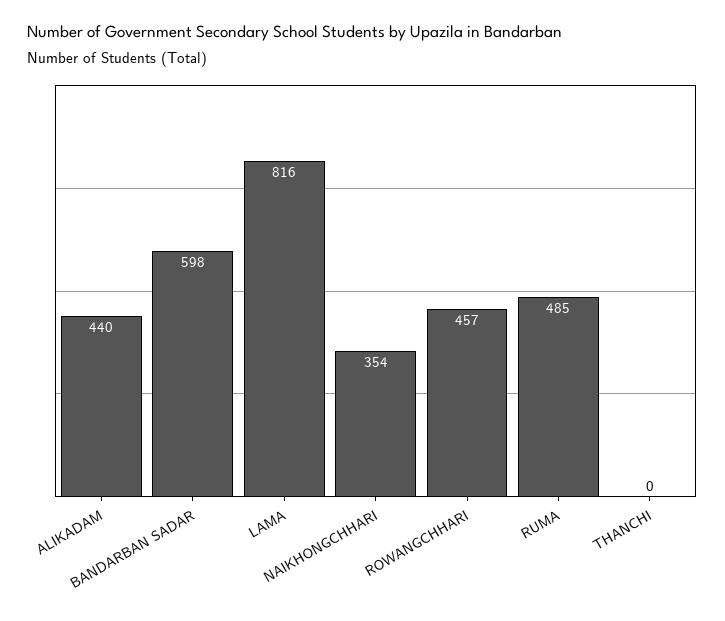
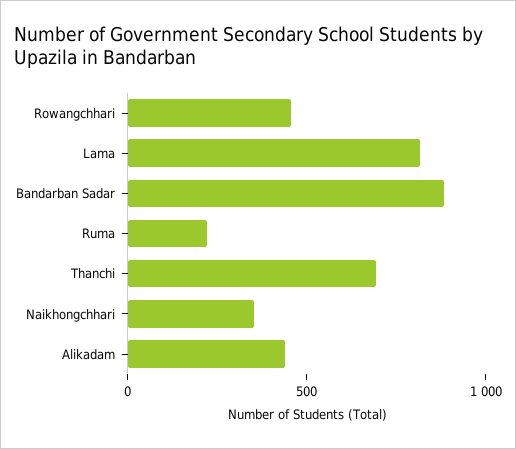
  {
    "ALIKADAM": 440,
-   "BANDARBAN SADAR": 598,
+   "BANDARBAN SADAR": 900,
    "LAMA": 816,
    "NAIKHONGCHHARI": 354,
    "ROWANGCHHARI": 457,
-   "RUMA": 485,
+   "RUMA": 200,
-   "THANCHI": 0
+   "THANCHI": 700
  }

